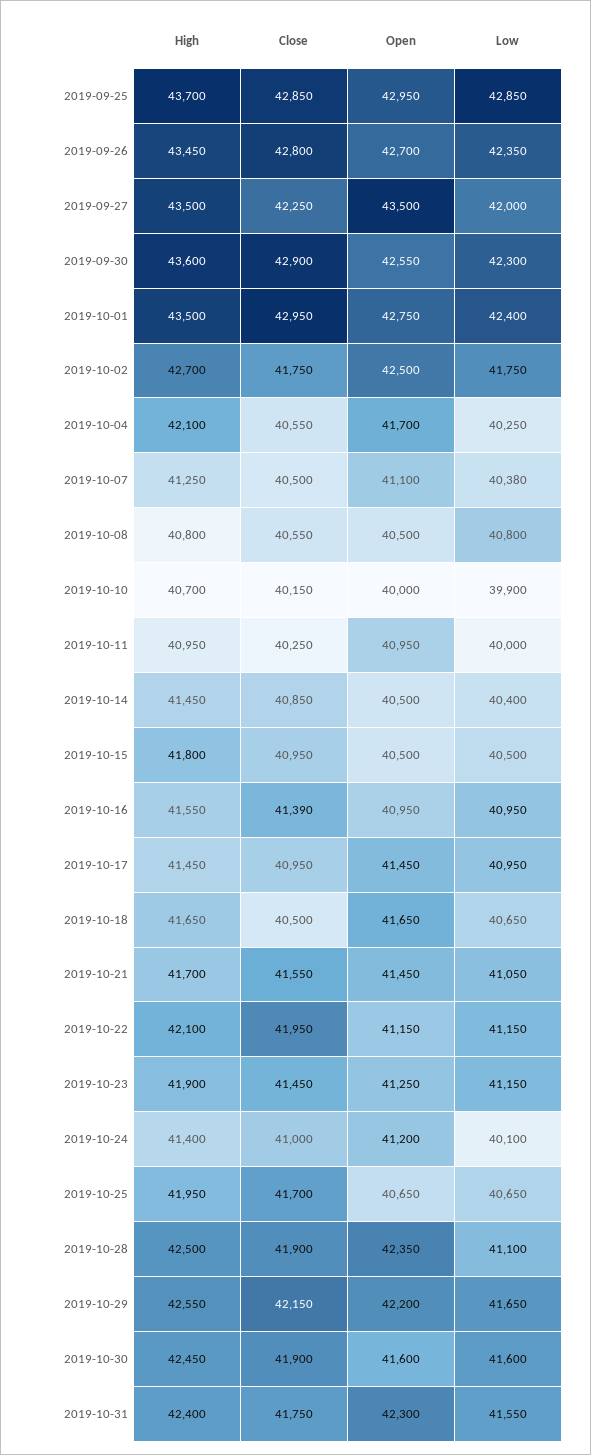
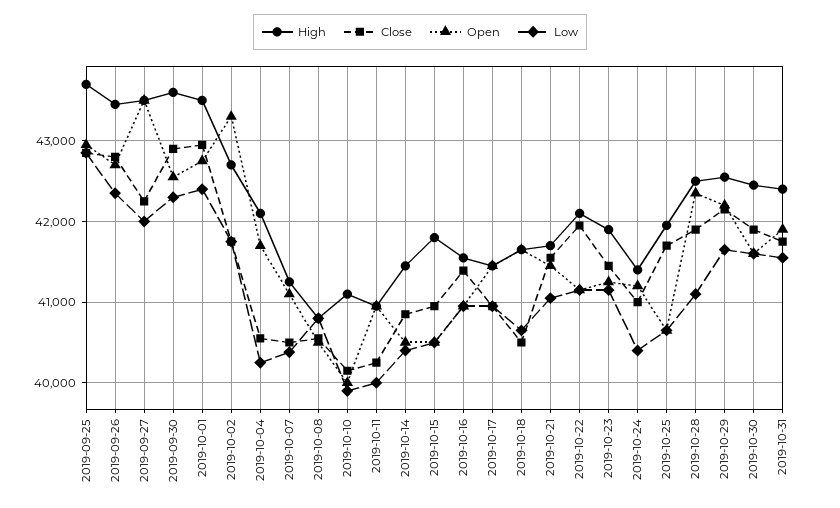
  {
    "High": {
      "2019-09-25": 43700,
      "2019-09-26": 43450,
      "2019-09-27": 43500,
      "2019-09-30": 43600,
      "2019-10-01": 43500,
      "2019-10-02": 42700,
      "2019-10-04": 42100,
      "2019-10-07": 41250,
      "2019-10-08": 40800,
-     "2019-10-10": 40700,
+     "2019-10-10": 41100,
      "2019-10-11": 40950,
      "2019-10-14": 41450,
      "2019-10-15": 41800,
      "2019-10-16": 41550,
      "2019-10-17": 41450,
      "2019-10-18": 41650,
      "2019-10-21": 41700,
      "2019-10-22": 42100,
      "2019-10-23": 41900,
      "2019-10-24": 41400,
      "2019-10-25": 41950,
      "2019-10-28": 42500,
      "2019-10-29": 42550,
      "2019-10-30": 42450,
      "2019-10-31": 42400
    },
    "Close": {
      "2019-09-25": 42850,
      "2019-09-26": 42800,
      "2019-09-27": 42250,
      "2019-09-30": 42900,
      "2019-10-01": 42950,
      "2019-10-02": 41750,
      "2019-10-04": 40550,
      "2019-10-07": 40500,
      "2019-10-08": 40550,
      "2019-10-10": 40150,
      "2019-10-11": 40250,
      "2019-10-14": 40850,
      "2019-10-15": 40950,
      "2019-10-16": 41390,
      "2019-10-17": 40950,
      "2019-10-18": 40500,
      "2019-10-21": 41550,
      "2019-10-22": 41950,
      "2019-10-23": 41450,
      "2019-10-24": 41000,
      "2019-10-25": 41700,
      "2019-10-28": 41900,
      "2019-10-29": 42150,
      "2019-10-30": 41900,
      "2019-10-31": 41750
    },
    "Open": {
      "2019-09-25": 42950,
      "2019-09-26": 42700,
      "2019-09-27": 43500,
      "2019-09-30": 42550,
      "2019-10-01": 42750,
-     "2019-10-02": 42500,
+     "2019-10-02": 43300,
      "2019-10-04": 41700,
      "2019-10-07": 41100,
      "2019-10-08": 40500,
      "2019-10-10": 40000,
      "2019-10-11": 40950,
      "2019-10-14": 40500,
      "2019-10-15": 40500,
      "2019-10-16": 40950,
      "2019-10-17": 41450,
      "2019-10-18": 41650,
      "2019-10-21": 41450,
      "2019-10-22": 41150,
      "2019-10-23": 41250,
      "2019-10-24": 41200,
      "2019-10-25": 40650,
      "2019-10-28": 42350,
      "2019-10-29": 42200,
      "2019-10-30": 41600,
-     "2019-10-31": 42300
+     "2019-10-31": 41900
    },
    "Low": {
      "2019-09-25": 42850,
      "2019-09-26": 42350,
      "2019-09-27": 42000,
      "2019-09-30": 42300,
      "2019-10-01": 42400,
      "2019-10-02": 41750,
      "2019-10-04": 40250,
      "2019-10-07": 40380,
      "2019-10-08": 40800,
      "2019-10-10": 39900,
      "2019-10-11": 40000,
      "2019-10-14": 40400,
      "2019-10-15": 40500,
      "2019-10-16": 40950,
      "2019-10-17": 40950,
      "2019-10-18": 40650,
      "2019-10-21": 41050,
      "2019-10-22": 41150,
      "2019-10-23": 41150,
-     "2019-10-24": 40100,
+     "2019-10-24": 40400,
      "2019-10-25": 40650,
      "2019-10-28": 41100,
      "2019-10-29": 41650,
      "2019-10-30": 41600,
      "2019-10-31": 41550
    }
  }

